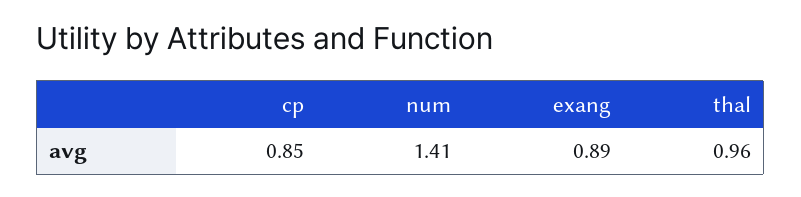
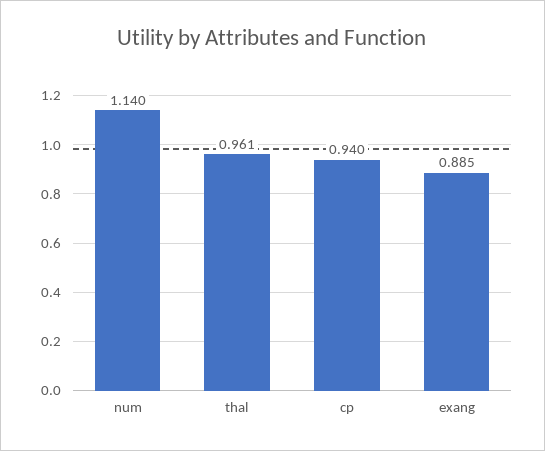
  {
-   "cp": 0.85,
+   "cp": 0.94,
-   "num": 1.41,
+   "num": 1.14,
    "exang": 0.885,
    "thal": 0.961
  }

